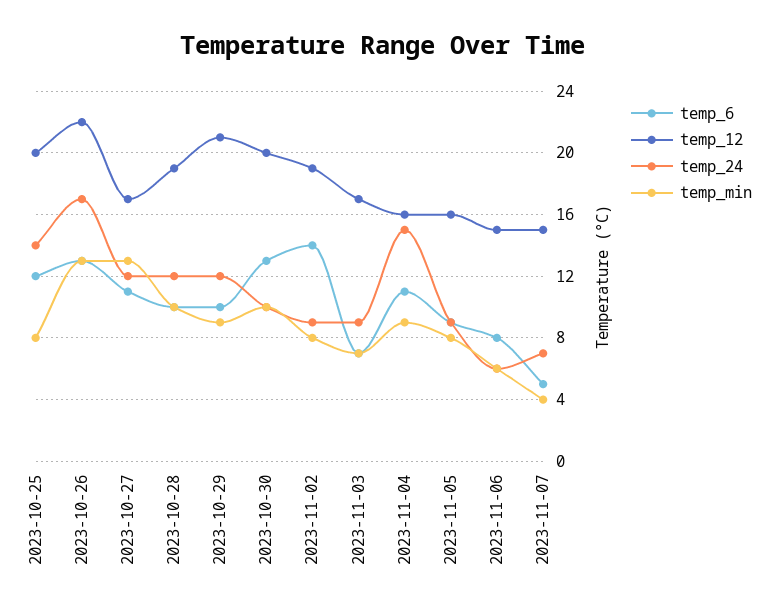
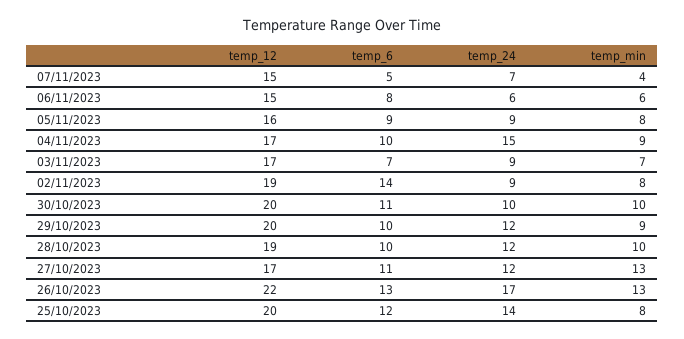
  {
    "temp_6": {
      "2023-10-25": 12,
      "2023-10-26": 13,
      "2023-10-27": 11,
      "2023-10-28": 10,
      "2023-10-29": 10,
-     "2023-10-30": 13,
+     "2023-10-30": 11,
      "2023-11-02": 14,
      "2023-11-03": 7,
-     "2023-11-04": 11,
+     "2023-11-04": 10,
      "2023-11-05": 9,
      "2023-11-06": 8,
      "2023-11-07": 5
    },
    "temp_12": {
      "2023-10-25": 20,
      "2023-10-26": 22,
      "2023-10-27": 17,
      "2023-10-28": 19,
-     "2023-10-29": 21,
+     "2023-10-29": 20,
      "2023-10-30": 20,
      "2023-11-02": 19,
      "2023-11-03": 17,
-     "2023-11-04": 16,
+     "2023-11-04": 17,
      "2023-11-05": 16,
      "2023-11-06": 15,
      "2023-11-07": 15
    },
    "temp_24": {
      "2023-10-25": 14,
      "2023-10-26": 17,
      "2023-10-27": 12,
      "2023-10-28": 12,
      "2023-10-29": 12,
      "2023-10-30": 10,
      "2023-11-02": 9,
      "2023-11-03": 9,
      "2023-11-04": 15,
      "2023-11-05": 9,
      "2023-11-06": 6,
      "2023-11-07": 7
    },
    "temp_min": {
      "2023-10-25": 8,
      "2023-10-26": 13,
      "2023-10-27": 13,
      "2023-10-28": 10,
      "2023-10-29": 9,
      "2023-10-30": 10,
      "2023-11-02": 8,
      "2023-11-03": 7,
      "2023-11-04": 9,
      "2023-11-05": 8,
      "2023-11-06": 6,
      "2023-11-07": 4
    }
  }

